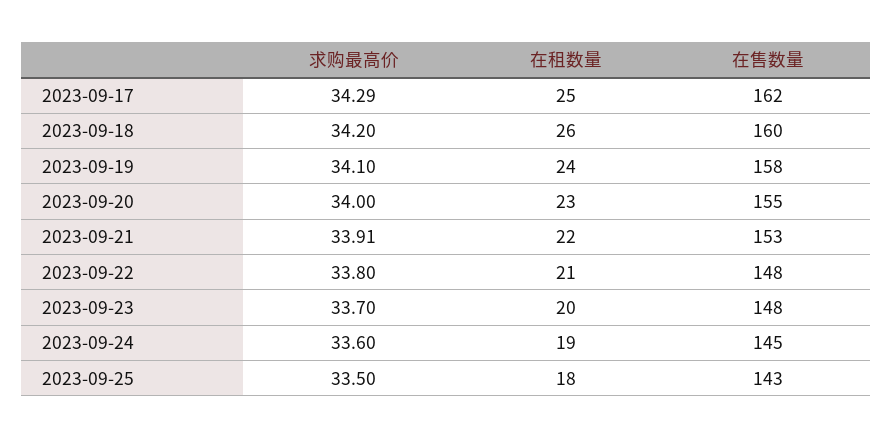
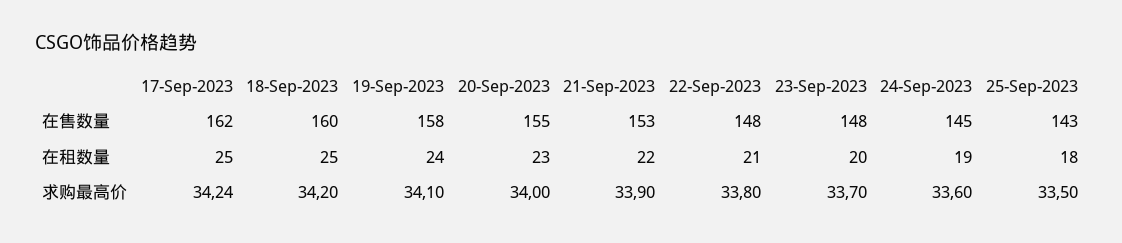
  {
    "求购最高价": {
-     "2023-09-17": 34.29,
+     "2023-09-17": 34.24,
      "2023-09-18": 34.2,
      "2023-09-19": 34.1,
      "2023-09-20": 34,
-     "2023-09-21": 33.91,
+     "2023-09-21": 33.9,
      "2023-09-22": 33.8,
      "2023-09-23": 33.7,
      "2023-09-24": 33.6,
      "2023-09-25": 33.5
    },
    "在租数量": {
      "2023-09-17": 25,
-     "2023-09-18": 26,
+     "2023-09-18": 25,
      "2023-09-19": 24,
      "2023-09-20": 23,
      "2023-09-21": 22,
      "2023-09-22": 21,
      "2023-09-23": 20,
      "2023-09-24": 19,
      "2023-09-25": 18
    },
    "在售数量": {
      "2023-09-17": 162,
      "2023-09-18": 160,
      "2023-09-19": 158,
      "2023-09-20": 155,
      "2023-09-21": 153,
      "2023-09-22": 148,
      "2023-09-23": 148,
      "2023-09-24": 145,
      "2023-09-25": 143
    }
  }

